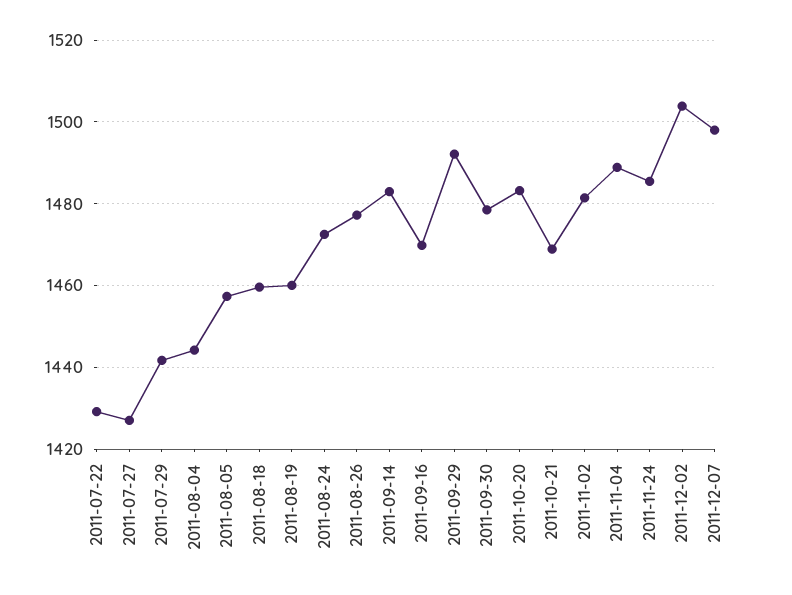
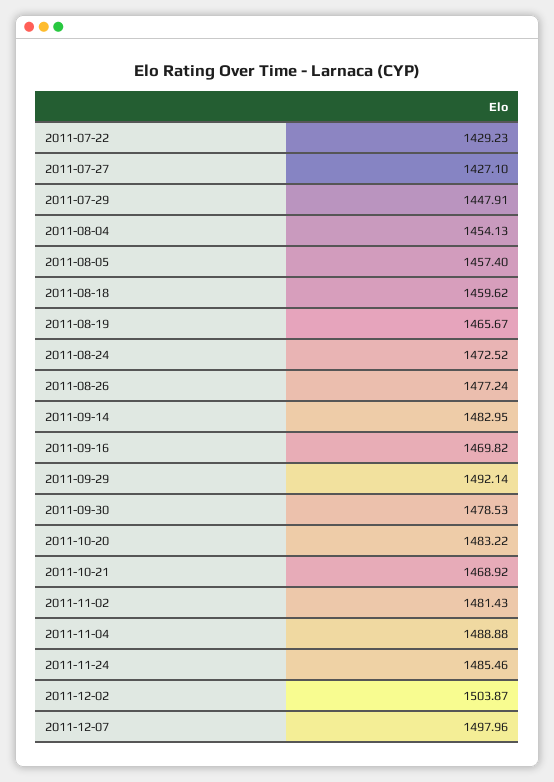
  {
    "2011-07-22": 1429.23,
    "2011-07-27": 1427.1,
-   "2011-07-29": 1442,
+   "2011-07-29": 1447.91,
-   "2011-08-04": 1444,
+   "2011-08-04": 1454.13,
    "2011-08-05": 1457.4,
    "2011-08-18": 1459.62,
-   "2011-08-19": 1460,
+   "2011-08-19": 1465.67,
    "2011-08-24": 1472.52,
    "2011-08-26": 1477.24,
    "2011-09-14": 1482.95,
    "2011-09-16": 1469.82,
    "2011-09-29": 1492.14,
    "2011-09-30": 1478.53,
    "2011-10-20": 1483.22,
    "2011-10-21": 1468.92,
    "2011-11-02": 1481.43,
    "2011-11-04": 1488.88,
    "2011-11-24": 1485.46,
    "2011-12-02": 1503.87,
    "2011-12-07": 1497.96
  }

